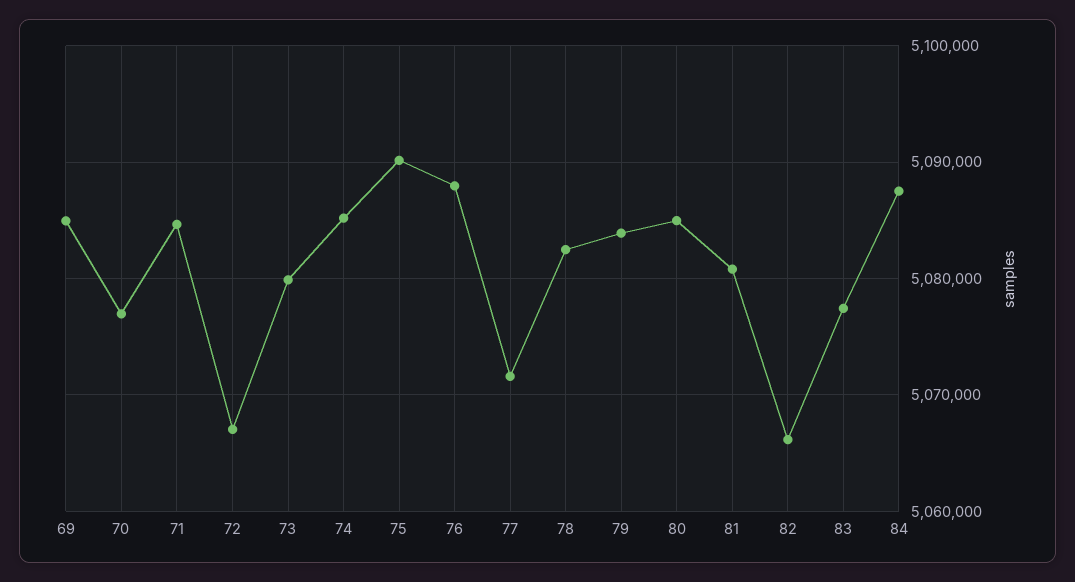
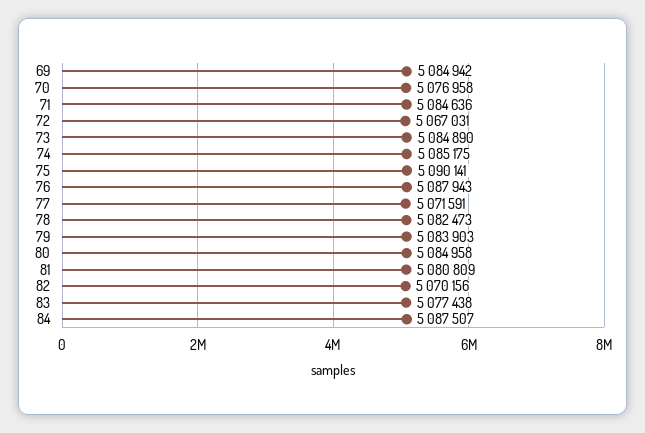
  {
    "69": 5084942,
    "70": 5076958,
    "71": 5084636,
    "72": 5067031,
-   "73": 5080000,
+   "73": 5084890,
    "74": 5085175,
    "75": 5090141,
    "76": 5087943,
    "77": 5071591,
    "78": 5082473,
    "79": 5083903,
    "80": 5084958,
    "81": 5080809,
-   "82": 5066000,
+   "82": 5070156,
    "83": 5077438,
    "84": 5087507
  }

